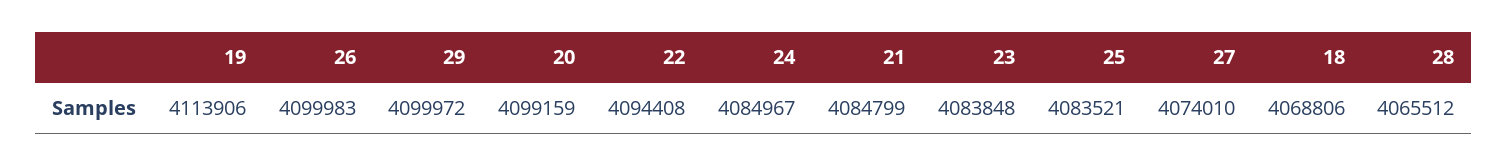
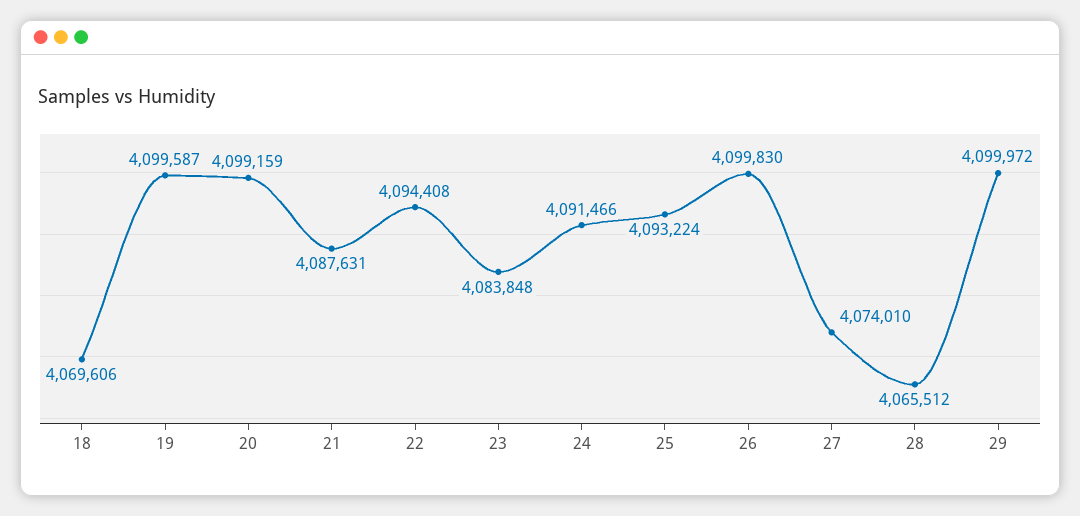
  {
-   "19": 4113906,
+   "19": 4099587,
-   "26": 4099983,
+   "26": 4099830,
    "29": 4099972,
    "20": 4099159,
    "22": 4094408,
-   "24": 4084967,
+   "24": 4091466,
-   "21": 4084799,
+   "21": 4087631,
    "23": 4083848,
-   "25": 4083521,
+   "25": 4093224,
    "27": 4074010,
-   "18": 4068806,
+   "18": 4069606,
    "28": 4065512
  }

